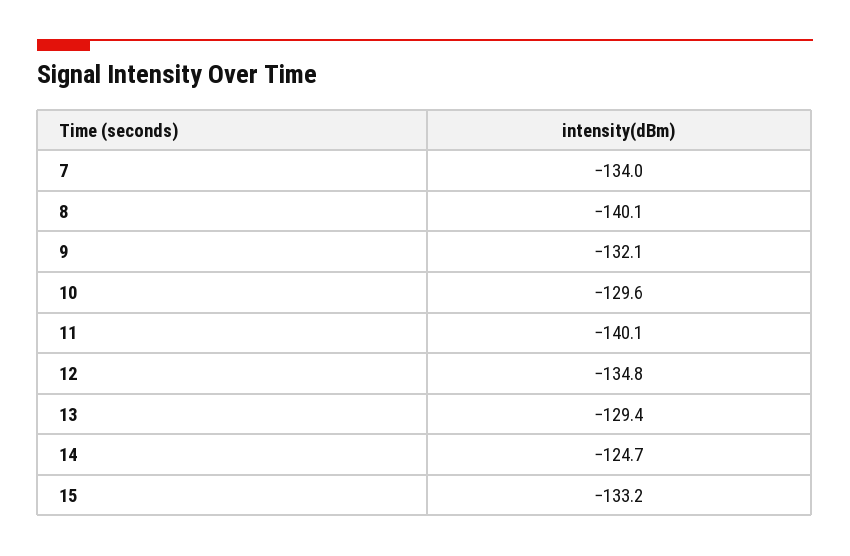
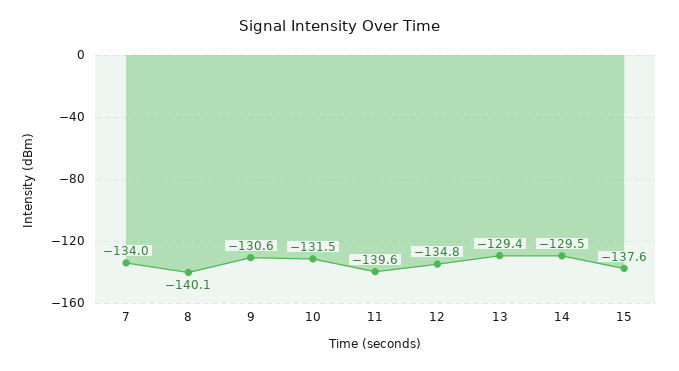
  {
    "7": -134,
    "8": -140.1,
-   "9": -132.1,
+   "9": -130.6,
-   "10": -129.6,
+   "10": -131.5,
-   "11": -140.1,
+   "11": -139.6,
    "12": -134.8,
    "13": -129.4,
-   "14": -124.7,
+   "14": -129.5,
-   "15": -133.2
+   "15": -137.6
  }

